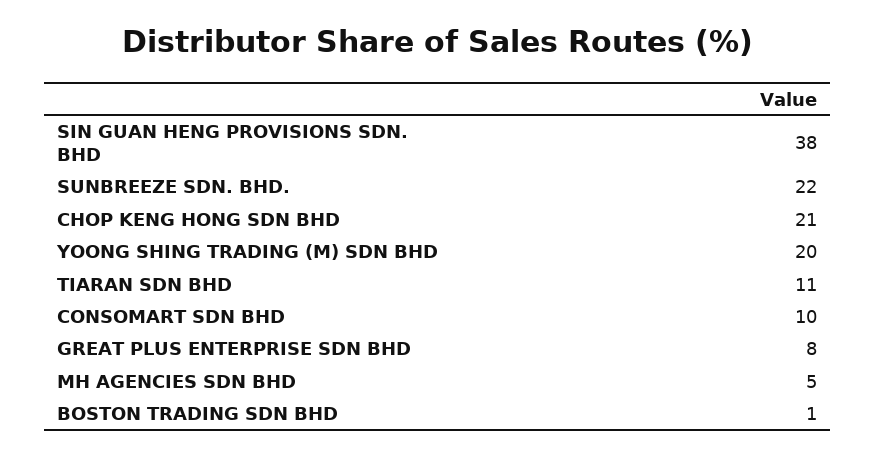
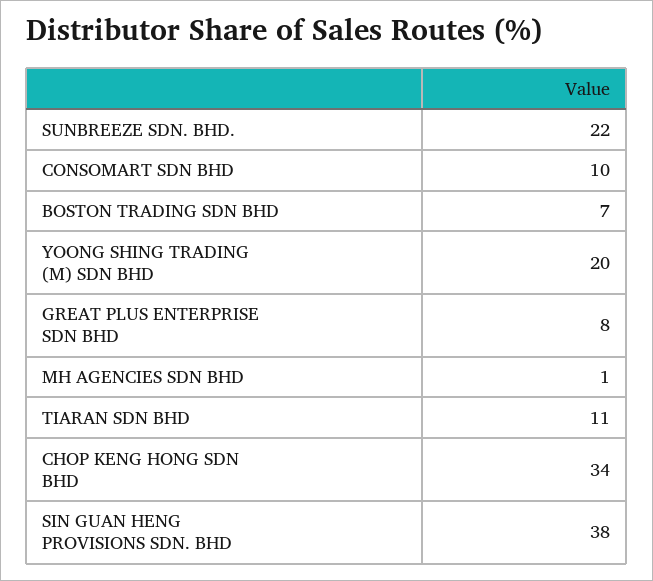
  {
    "SIN GUAN HENG PROVISIONS SDN. BHD": 38,
    "SUNBREEZE SDN. BHD.": 22,
-   "CHOP KENG HONG SDN BHD": 21,
+   "CHOP KENG HONG SDN BHD": 34,
    "YOONG SHING TRADING (M) SDN BHD": 20,
    "TIARAN SDN BHD": 11,
    "CONSOMART SDN BHD": 10,
    "GREAT PLUS ENTERPRISE SDN BHD": 8,
-   "MH AGENCIES SDN BHD": 5,
+   "MH AGENCIES SDN BHD": 1,
-   "BOSTON TRADING SDN BHD": 1
+   "BOSTON TRADING SDN BHD": 7
  }

